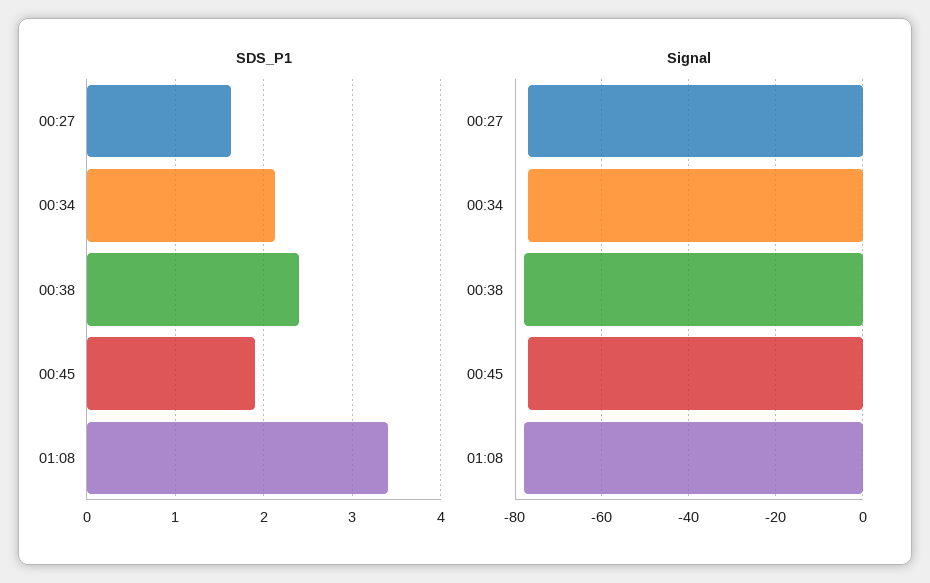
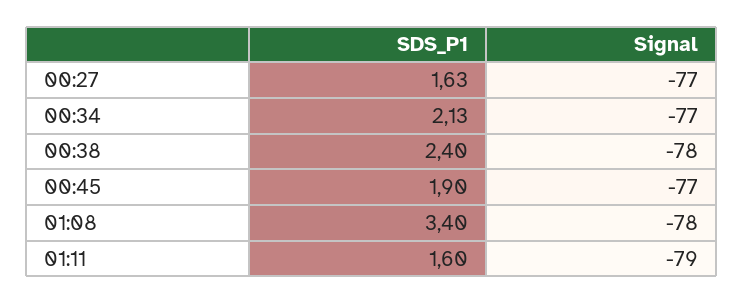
  {
    "SDS_P1": {
      "00:27": 1.63,
      "00:34": 2.13,
      "00:38": 2.4,
      "00:45": 1.9,
-     "01:08": 3.4
+     "01:08": 3.4,
+     "01:11": 1.6
    },
    "Signal": {
      "00:27": -77,
      "00:34": -77,
      "00:38": -78,
      "00:45": -77,
-     "01:08": -78
+     "01:08": -78,
+     "01:11": -79
    }
  }

